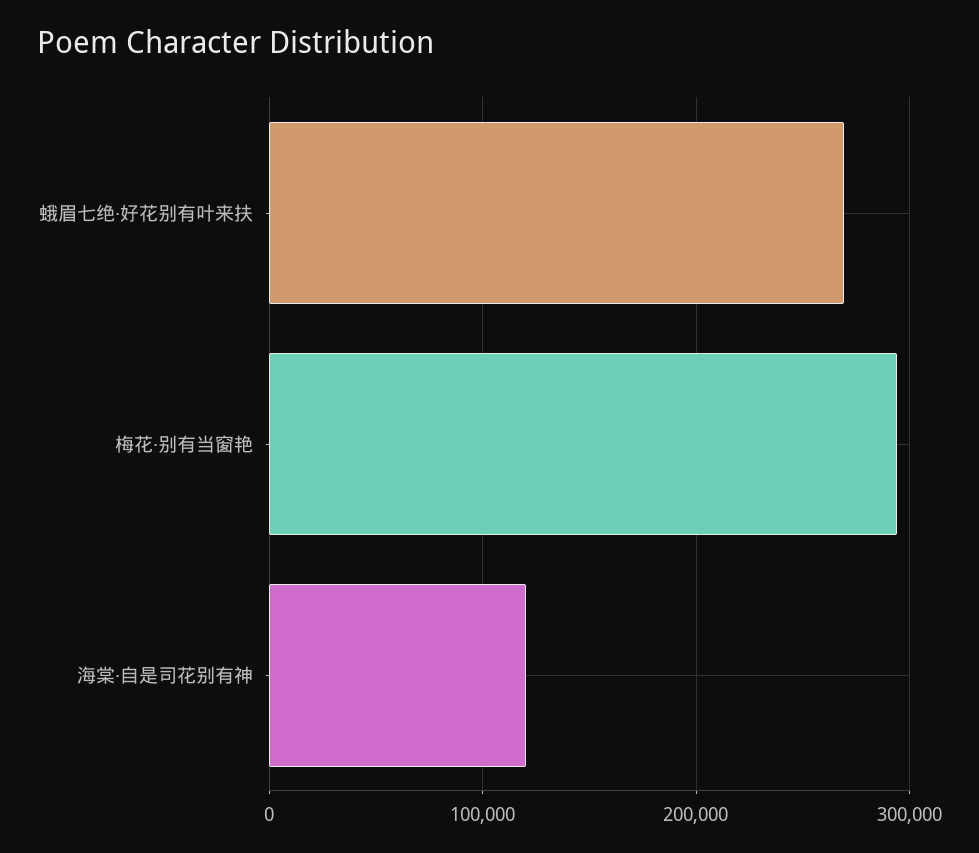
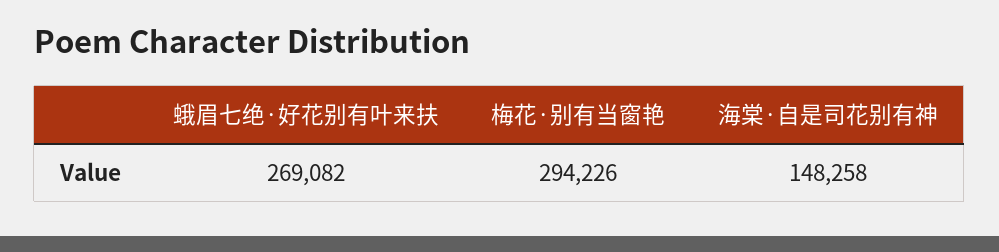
  {
    "蛾眉七绝·好花别有叶来扶": 269082,
    "梅花·别有当窗艳": 294226,
-   "海棠·自是司花别有神": 120000
+   "海棠·自是司花别有神": 148258
  }

